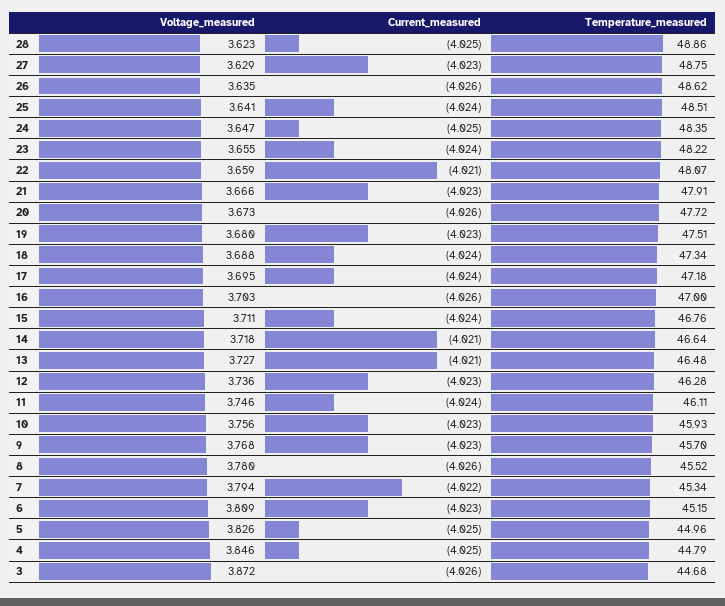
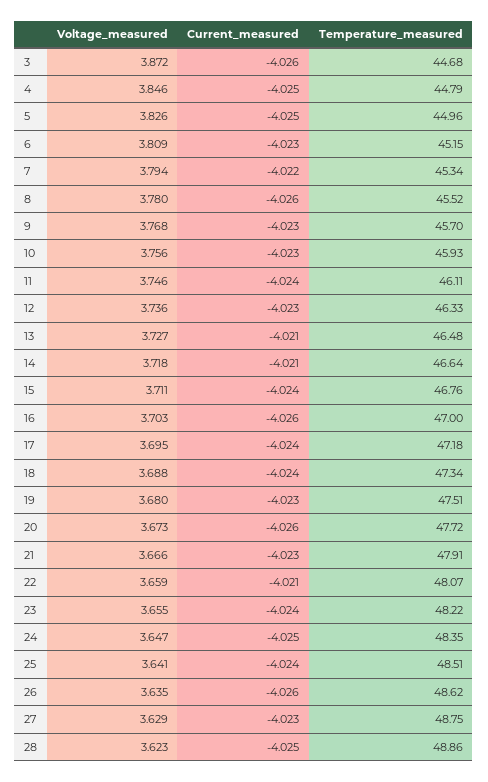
  {
    "Voltage_measured": {
      "28": 3.623,
      "27": 3.629,
      "26": 3.635,
      "25": 3.641,
      "24": 3.647,
      "23": 3.655,
      "22": 3.659,
      "21": 3.666,
      "20": 3.673,
      "19": 3.68,
      "18": 3.688,
      "17": 3.695,
      "16": 3.703,
      "15": 3.711,
      "14": 3.718,
      "13": 3.727,
      "12": 3.736,
      "11": 3.746,
      "10": 3.756,
      "9": 3.768,
      "8": 3.78,
      "7": 3.794,
      "6": 3.809,
      "5": 3.826,
      "4": 3.846,
      "3": 3.872
    },
    "Current_measured": {
      "28": -4.025,
      "27": -4.023,
      "26": -4.026,
      "25": -4.024,
      "24": -4.025,
      "23": -4.024,
      "22": -4.021,
      "21": -4.023,
      "20": -4.026,
      "19": -4.023,
      "18": -4.024,
      "17": -4.024,
      "16": -4.026,
      "15": -4.024,
      "14": -4.021,
      "13": -4.021,
      "12": -4.023,
      "11": -4.024,
      "10": -4.023,
      "9": -4.023,
      "8": -4.026,
      "7": -4.022,
      "6": -4.023,
      "5": -4.025,
      "4": -4.025,
      "3": -4.026
    },
    "Temperature_measured": {
      "28": 48.86,
      "27": 48.75,
      "26": 48.62,
      "25": 48.51,
      "24": 48.35,
      "23": 48.22,
      "22": 48.07,
      "21": 47.91,
      "20": 47.72,
      "19": 47.51,
      "18": 47.34,
      "17": 47.18,
      "16": 47,
      "15": 46.76,
      "14": 46.64,
      "13": 46.48,
-     "12": 46.28,
+     "12": 46.33,
      "11": 46.11,
      "10": 45.93,
      "9": 45.7,
      "8": 45.52,
      "7": 45.34,
      "6": 45.15,
      "5": 44.96,
      "4": 44.79,
      "3": 44.68
    }
  }

